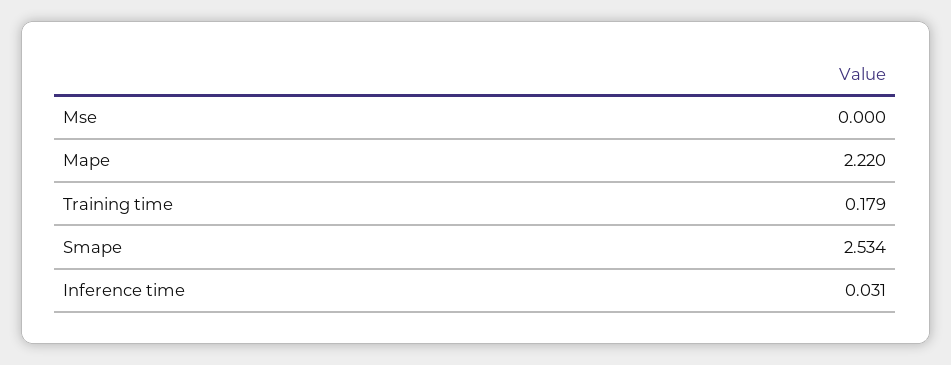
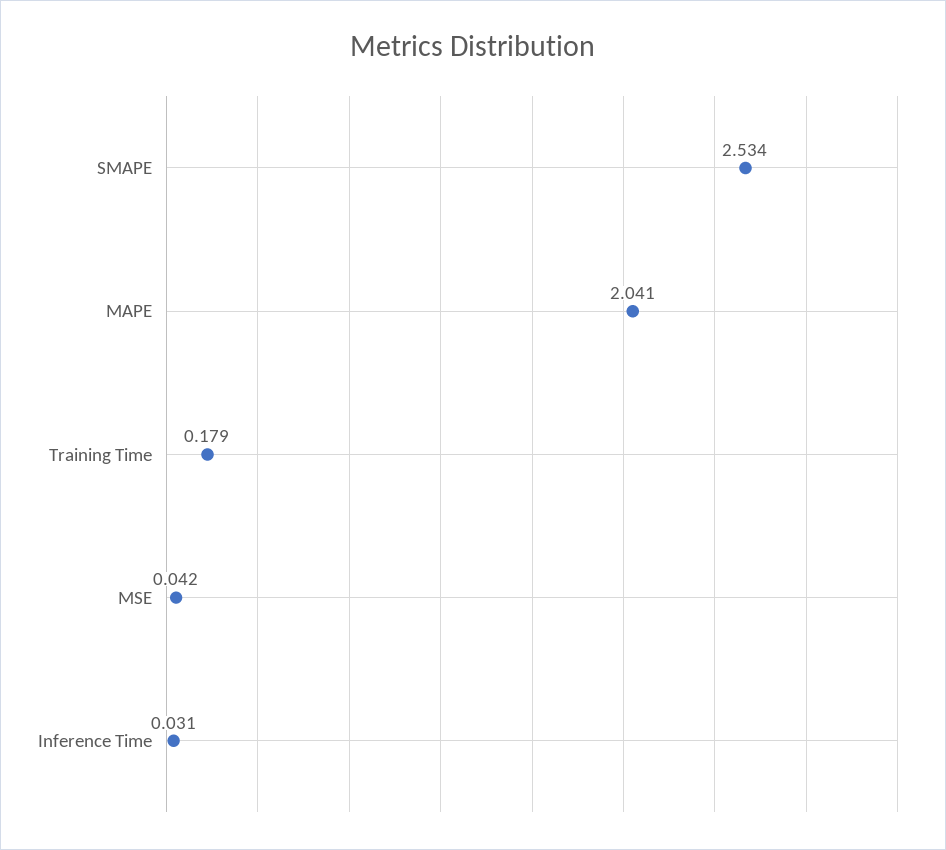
  {
-   "Mse": 0,
+   "Mse": 0.042,
-   "Mape": 2.22,
+   "Mape": 2.041,
    "Training time": 0.179,
    "Smape": 2.534,
    "Inference time": 0.031
  }

